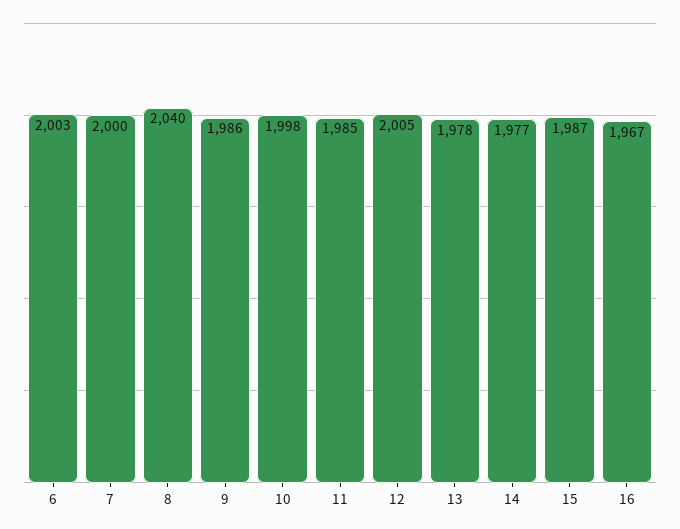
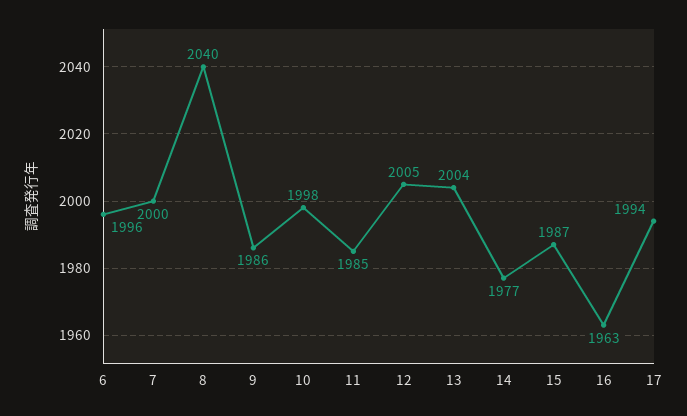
  {
-   "6": 2003,
+   "6": 1996,
    "7": 2000,
    "8": 2040,
    "9": 1986,
    "10": 1998,
    "11": 1985,
    "12": 2005,
-   "13": 1978,
+   "13": 2004,
    "14": 1977,
    "15": 1987,
-   "16": 1967
+   "16": 1963,
+   "17": 1994
  }

